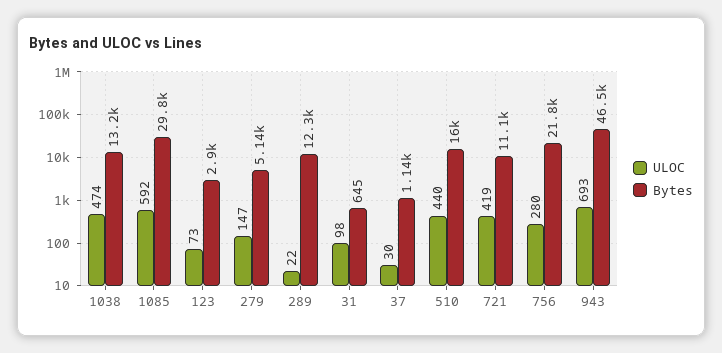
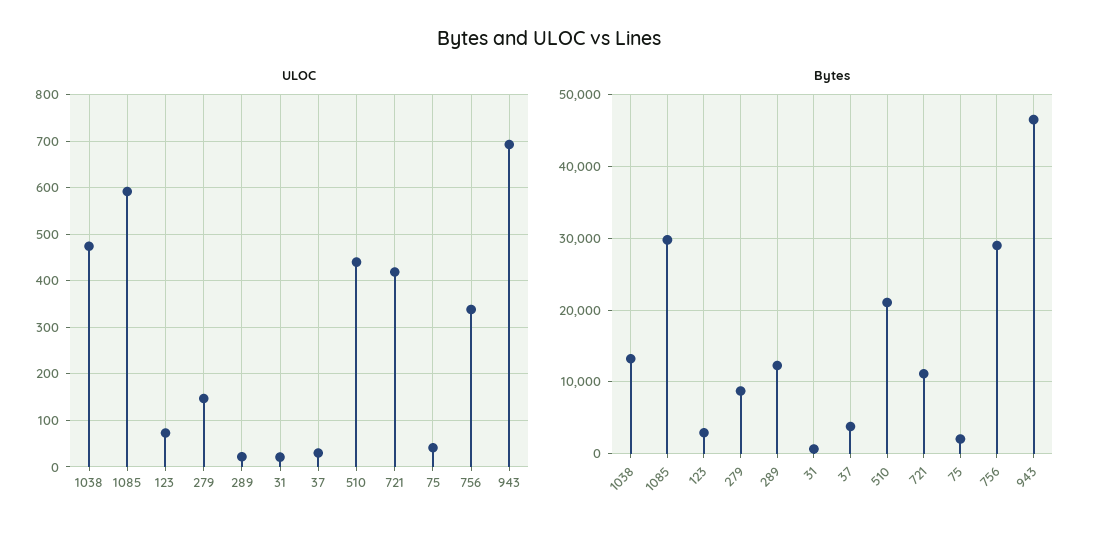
  {
    "ULOC": {
      "1038": 474,
      "1085": 592,
      "123": 73,
      "279": 147,
      "289": 22,
-     "31": 98,
+     "31": 20,
      "37": 30,
      "510": 440,
      "721": 419,
-     "756": 280,
+     "756": 340,
-     "943": 693
+     "943": 693,
+     "75": 40
    },
    "Bytes": {
      "1038": 13200,
      "1085": 29800,
      "123": 2900,
-     "279": 5140,
+     "279": 9000,
      "289": 12300,
      "31": 645,
-     "37": 1140,
+     "37": 4000,
-     "510": 16000,
+     "510": 21000,
      "721": 11100,
-     "756": 21800,
+     "756": 29000,
-     "943": 46500
+     "943": 46500,
+     "75": 2000
    }
  }

